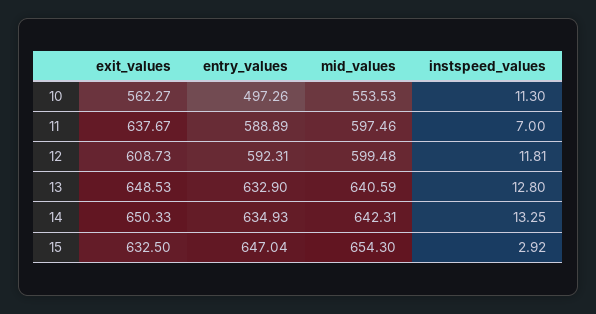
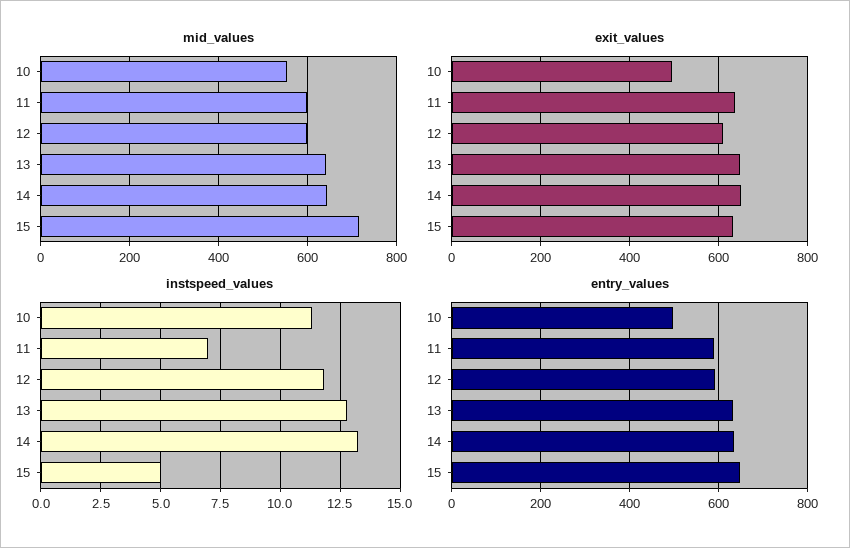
  {
    "exit_values": {
-     "10": 562.27,
+     "10": 500,
      "11": 637.67,
      "12": 608.73,
      "13": 648.53,
      "14": 650.33,
      "15": 632.5
    },
    "entry_values": {
      "10": 497.26,
      "11": 588.89,
      "12": 592.31,
      "13": 632.9,
      "14": 634.93,
      "15": 647.04
    },
    "mid_values": {
      "10": 553.53,
      "11": 597.46,
      "12": 599.48,
      "13": 640.59,
      "14": 642.31,
-     "15": 654.3
+     "15": 720
    },
    "instspeed_values": {
      "10": 11.3,
      "11": 7,
      "12": 11.81,
      "13": 12.8,
      "14": 13.25,
-     "15": 2.92
+     "15": 5
    }
  }

